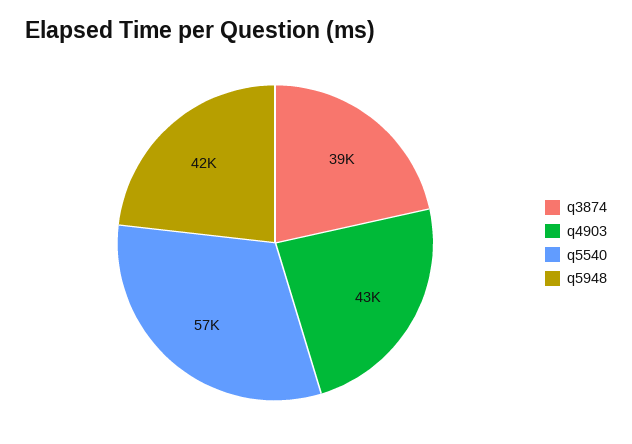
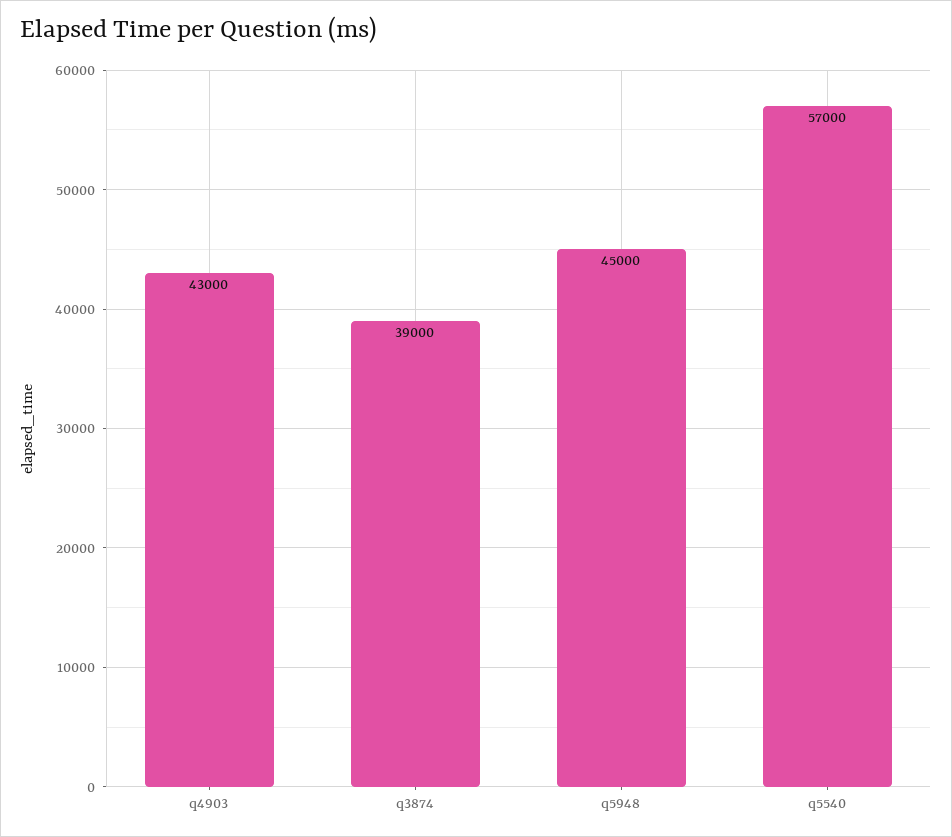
  {
    "q3874": 39000,
    "q4903": 43000,
    "q5540": 57000,
-   "q5948": 42000
+   "q5948": 45000
  }

